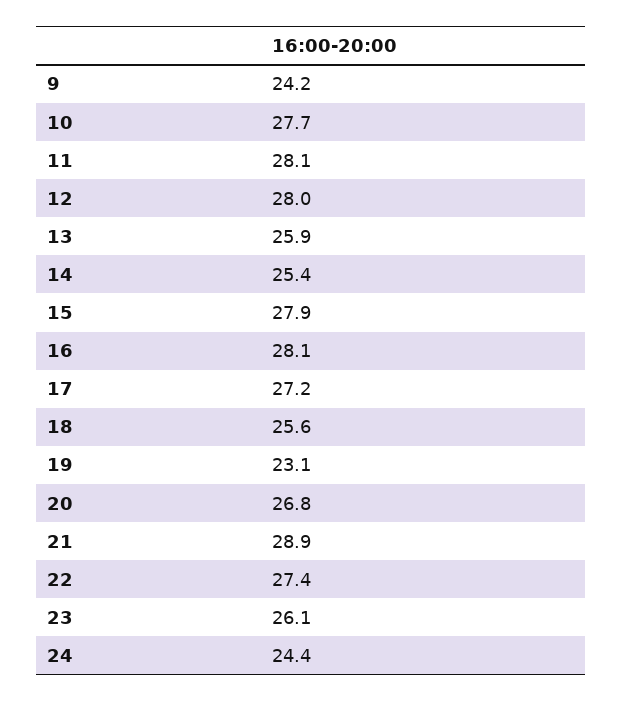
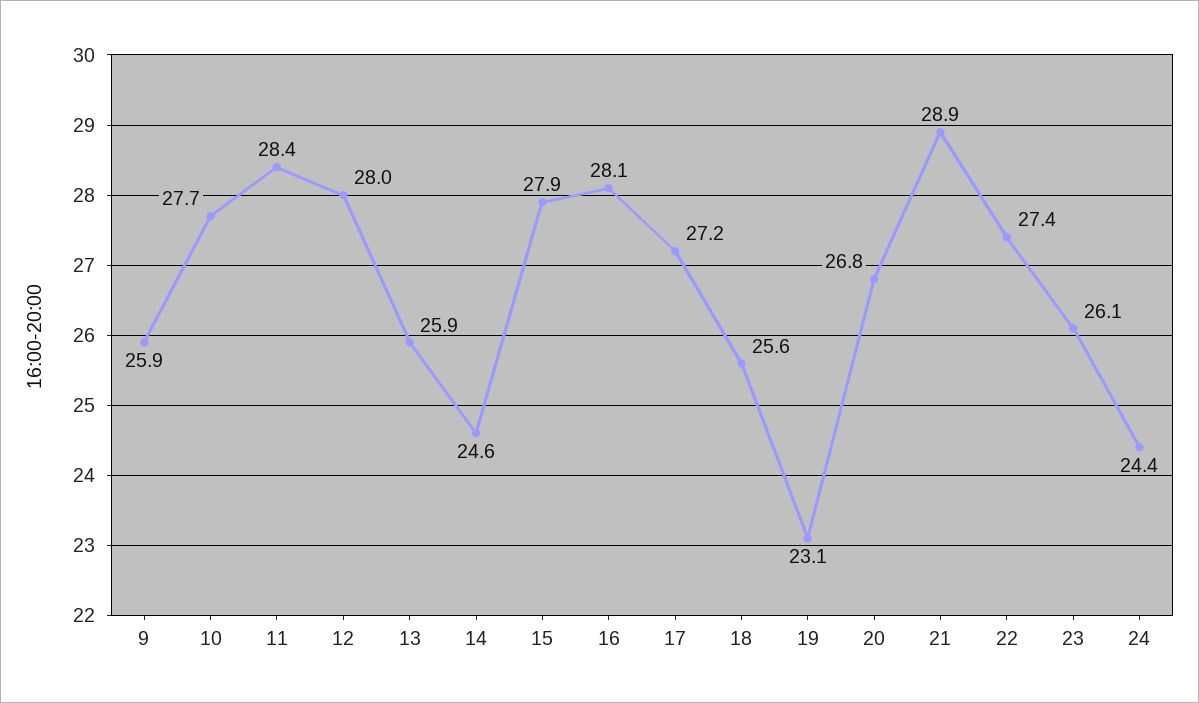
  {
-   "9": 24.2,
+   "9": 25.9,
    "10": 27.7,
-   "11": 28.1,
+   "11": 28.4,
    "12": 28,
    "13": 25.9,
-   "14": 25.4,
+   "14": 24.6,
    "15": 27.9,
    "16": 28.1,
    "17": 27.2,
    "18": 25.6,
    "19": 23.1,
    "20": 26.8,
    "21": 28.9,
    "22": 27.4,
    "23": 26.1,
    "24": 24.4
  }

